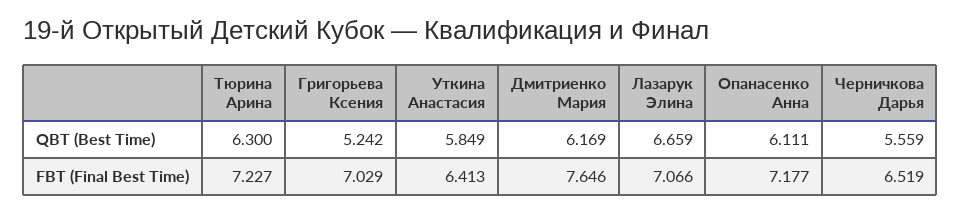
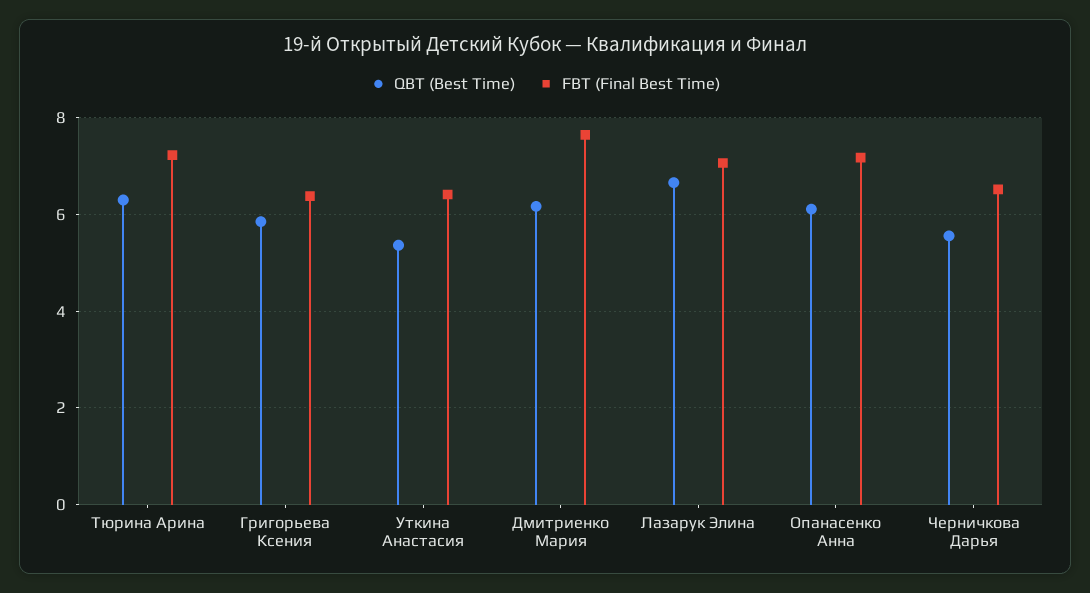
  {
    "QBT (Best Time)": {
      "Тюрина Арина": 6.3,
-     "Григорьева Ксения": 5.242,
+     "Григорьева Ксения": 5.8,
-     "Уткина Анастасия": 5.849,
+     "Уткина Анастасия": 5.4,
      "Дмитриенко Мария": 6.169,
      "Лазарук Элина": 6.659,
      "Опанасенко Анна": 6.111,
      "Черничкова Дарья": 5.559
    },
    "FBT (Final Best Time)": {
      "Тюрина Арина": 7.227,
-     "Григорьева Ксения": 7.029,
+     "Григорьева Ксения": 6.4,
      "Уткина Анастасия": 6.413,
      "Дмитриенко Мария": 7.646,
      "Лазарук Элина": 7.066,
      "Опанасенко Анна": 7.177,
      "Черничкова Дарья": 6.519
    }
  }

